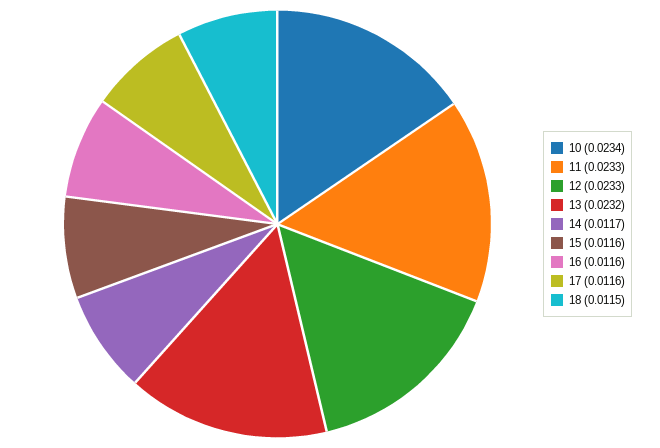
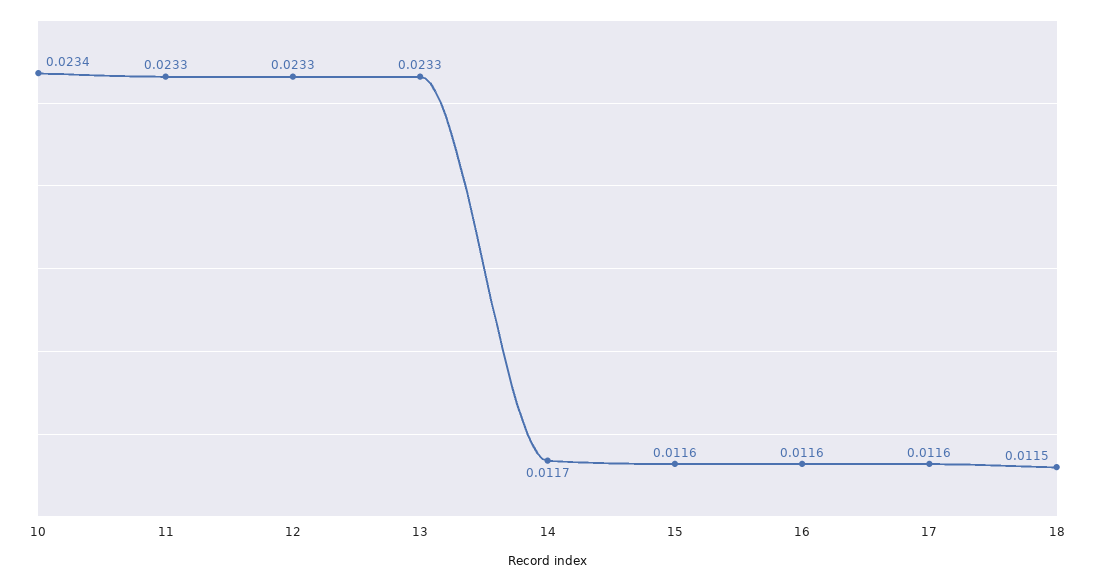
  {
    "10": 0.0234,
    "11": 0.0233,
    "12": 0.0233,
-   "13": 0.0232,
+   "13": 0.0233,
    "14": 0.0117,
    "15": 0.0116,
    "16": 0.0116,
    "17": 0.0116,
    "18": 0.0115
  }

